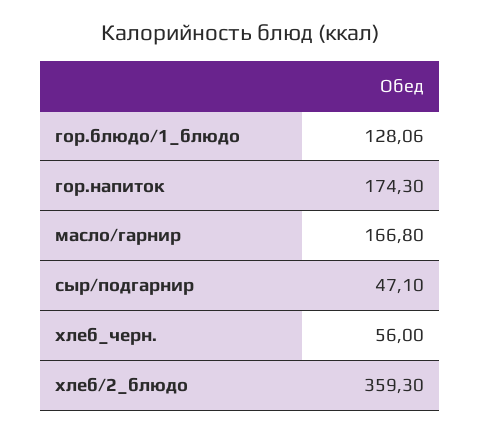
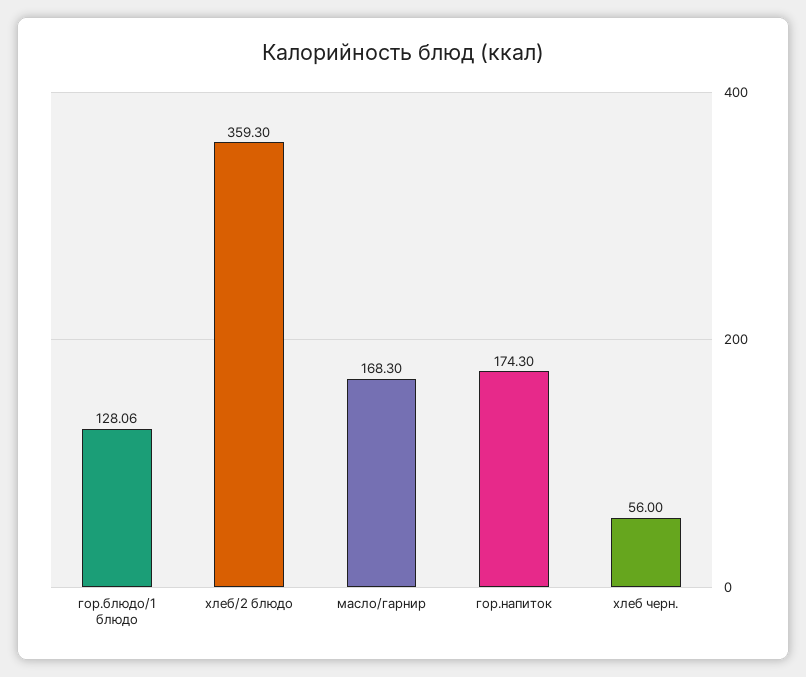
  {
    "гор.блюдо/1_блюдо": 128.06,
    "гор.напиток": 174.3,
-   "масло/гарнир": 166.8,
+   "масло/гарнир": 168.3,
-   "сыр/подгарнир": 47.1,
    "хлеб_черн.": 56,
    "хлеб/2_блюдо": 359.3
  }

